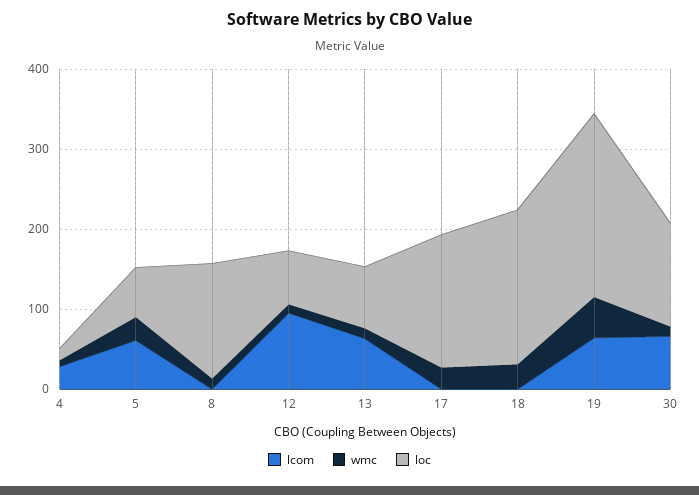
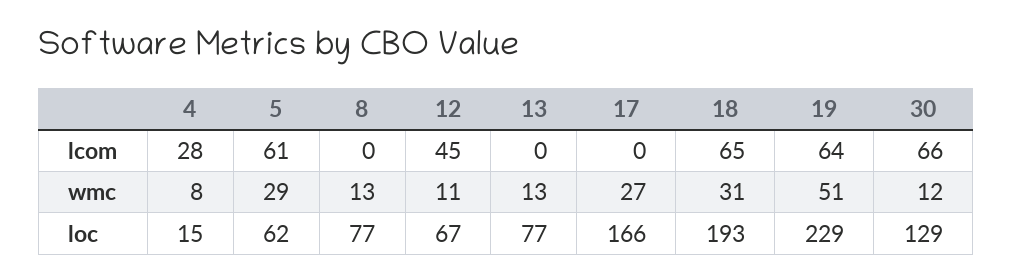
  {
    "lcom": {
      "4": 28,
      "5": 61,
      "8": 0,
-     "12": 100,
+     "12": 45,
-     "13": 60,
+     "13": 0,
      "17": 0,
-     "18": 0,
+     "18": 65,
      "19": 64,
      "30": 66
    },
    "wmc": {
      "4": 8,
      "5": 29,
      "8": 13,
      "12": 11,
      "13": 13,
      "17": 27,
      "18": 31,
      "19": 51,
      "30": 12
    },
    "loc": {
      "4": 15,
      "5": 62,
-     "8": 140,
+     "8": 77,
      "12": 67,
      "13": 77,
      "17": 166,
      "18": 193,
      "19": 229,
      "30": 129
    }
  }

